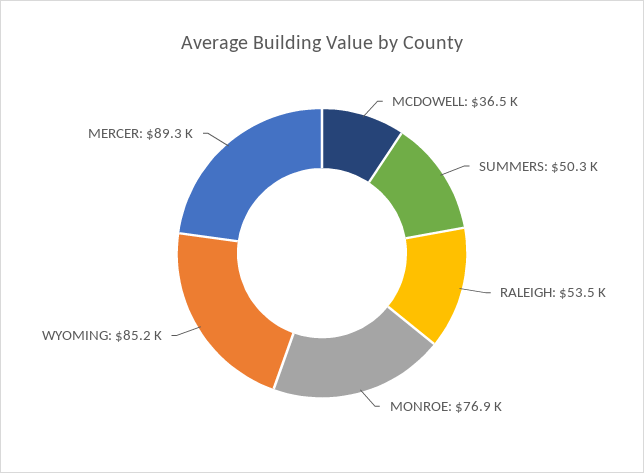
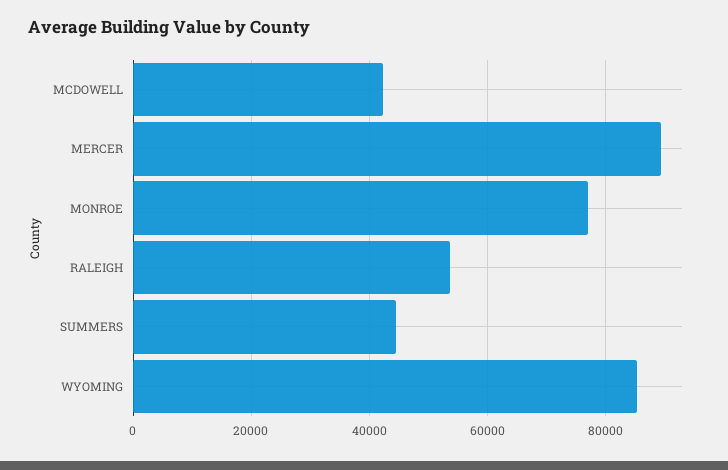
  {
-   "MCDOWELL": 36500,
+   "MCDOWELL": 42000,
-   "SUMMERS": 50300,
+   "SUMMERS": 44000,
    "RALEIGH": 53500,
    "MONROE": 76900,
    "WYOMING": 85200,
    "MERCER": 89300
  }

